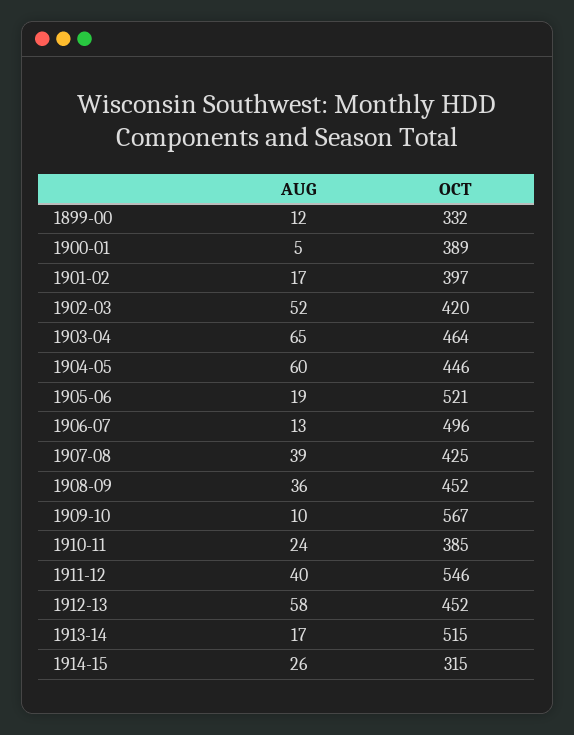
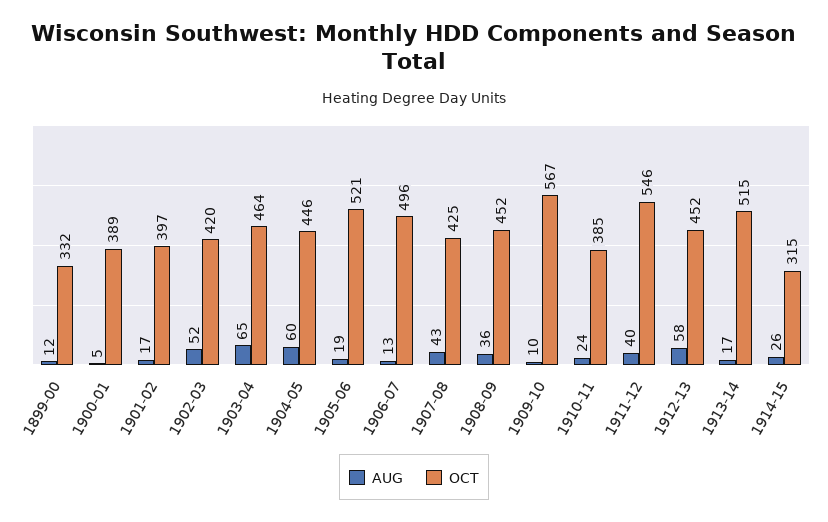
  {
    "AUG": {
      "1899-00": 12,
      "1900-01": 5,
      "1901-02": 17,
      "1902-03": 52,
      "1903-04": 65,
      "1904-05": 60,
      "1905-06": 19,
      "1906-07": 13,
-     "1907-08": 39,
+     "1907-08": 43,
      "1908-09": 36,
      "1909-10": 10,
      "1910-11": 24,
      "1911-12": 40,
      "1912-13": 58,
      "1913-14": 17,
      "1914-15": 26
    },
    "OCT": {
      "1899-00": 332,
      "1900-01": 389,
      "1901-02": 397,
      "1902-03": 420,
      "1903-04": 464,
      "1904-05": 446,
      "1905-06": 521,
      "1906-07": 496,
      "1907-08": 425,
      "1908-09": 452,
      "1909-10": 567,
      "1910-11": 385,
      "1911-12": 546,
      "1912-13": 452,
      "1913-14": 515,
      "1914-15": 315
    }
  }

